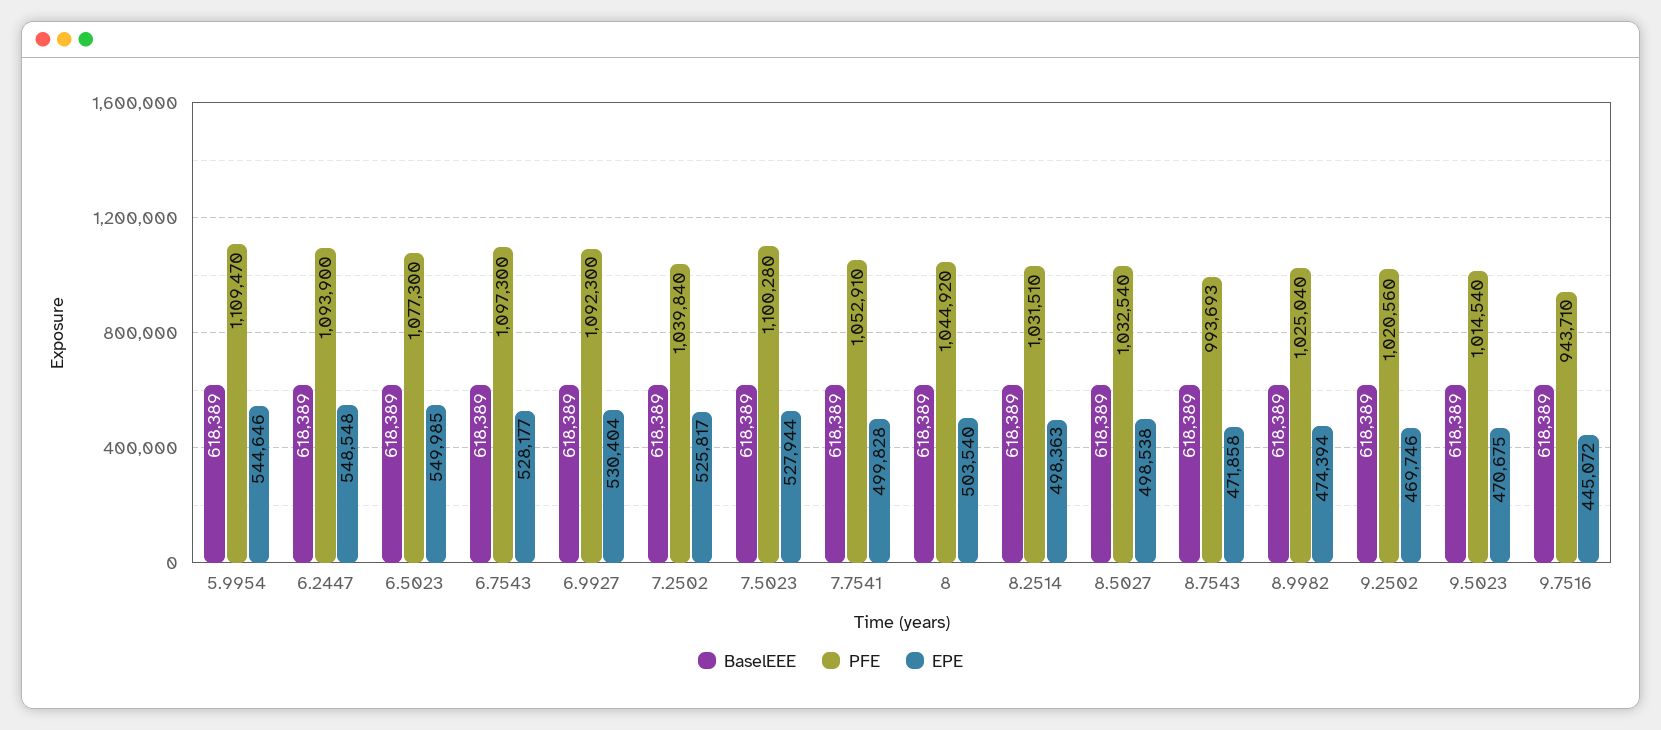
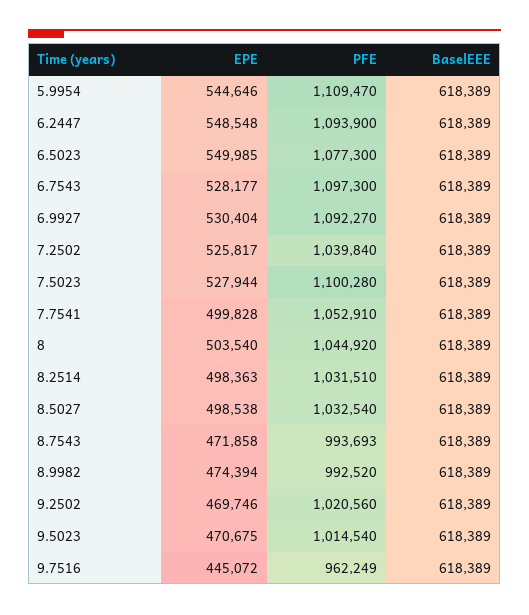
  {
    "BaselEEE": {
      "5.9954": 618389,
      "6.2447": 618389,
      "6.5023": 618389,
      "6.7543": 618389,
      "6.9927": 618389,
      "7.2502": 618389,
      "7.5023": 618389,
      "7.7541": 618389,
      "8": 618389,
      "8.2514": 618389,
      "8.5027": 618389,
      "8.7543": 618389,
      "8.9982": 618389,
      "9.2502": 618389,
      "9.5023": 618389,
      "9.7516": 618389
    },
    "PFE": {
      "5.9954": 1109470,
      "6.2447": 1093900,
      "6.5023": 1077300,
      "6.7543": 1097300,
-     "6.9927": 1092300,
+     "6.9927": 1092270,
      "7.2502": 1039840,
      "7.5023": 1100280,
      "7.7541": 1052910,
      "8": 1044920,
      "8.2514": 1031510,
      "8.5027": 1032540,
      "8.7543": 993693,
-     "8.9982": 1025040,
+     "8.9982": 992520,
      "9.2502": 1020560,
      "9.5023": 1014540,
-     "9.7516": 943710
+     "9.7516": 962249
    },
    "EPE": {
      "5.9954": 544646,
      "6.2447": 548548,
      "6.5023": 549985,
      "6.7543": 528177,
      "6.9927": 530404,
      "7.2502": 525817,
      "7.5023": 527944,
      "7.7541": 499828,
      "8": 503540,
      "8.2514": 498363,
      "8.5027": 498538,
      "8.7543": 471858,
      "8.9982": 474394,
      "9.2502": 469746,
      "9.5023": 470675,
      "9.7516": 445072
    }
  }

